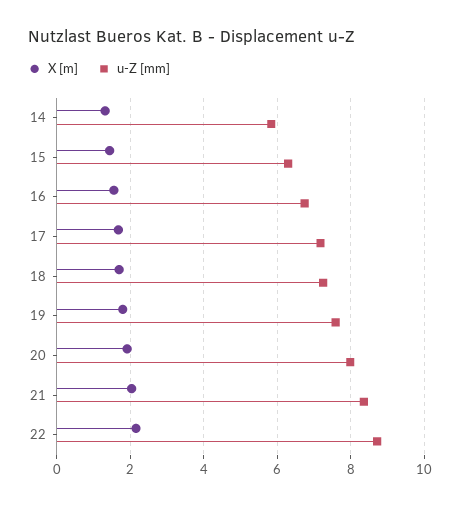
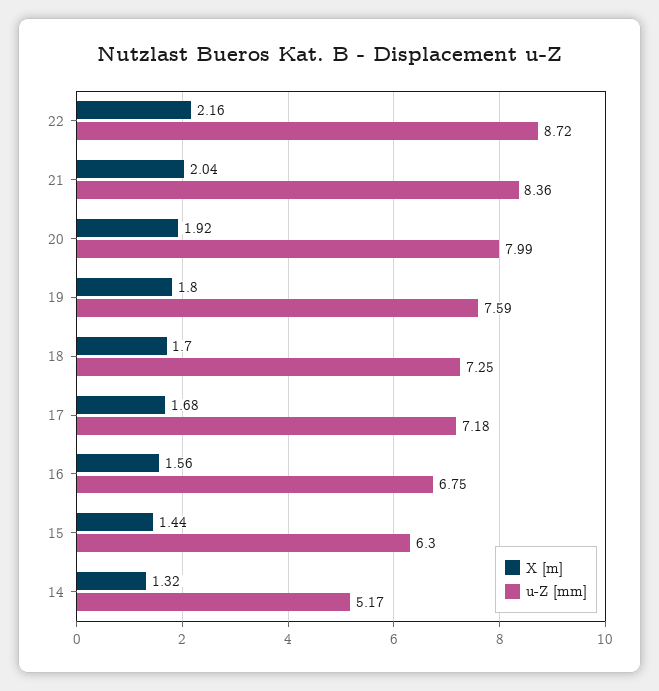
  {
    "X [m]": {
      "14": 1.32,
      "15": 1.44,
      "16": 1.56,
      "17": 1.68,
      "18": 1.7,
      "19": 1.8,
      "20": 1.92,
      "21": 2.04,
      "22": 2.16
    },
    "u-Z [mm]": {
-     "14": 5.8,
+     "14": 5.17,
      "15": 6.3,
      "16": 6.75,
      "17": 7.18,
      "18": 7.25,
      "19": 7.59,
      "20": 7.99,
      "21": 8.36,
      "22": 8.72
    }
  }

